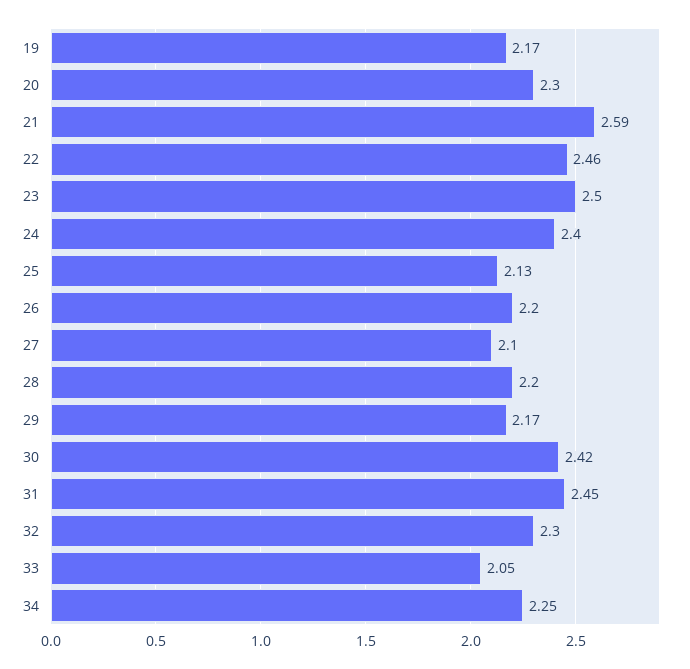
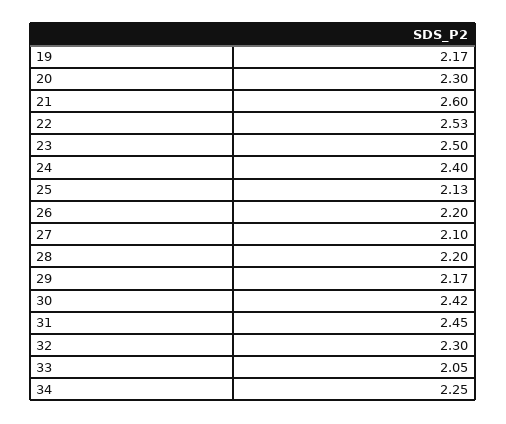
  {
    "19": 2.17,
    "20": 2.3,
-   "21": 2.59,
+   "21": 2.6,
-   "22": 2.46,
+   "22": 2.53,
    "23": 2.5,
    "24": 2.4,
    "25": 2.13,
    "26": 2.2,
    "27": 2.1,
    "28": 2.2,
    "29": 2.17,
    "30": 2.42,
    "31": 2.45,
    "32": 2.3,
    "33": 2.05,
    "34": 2.25
  }

